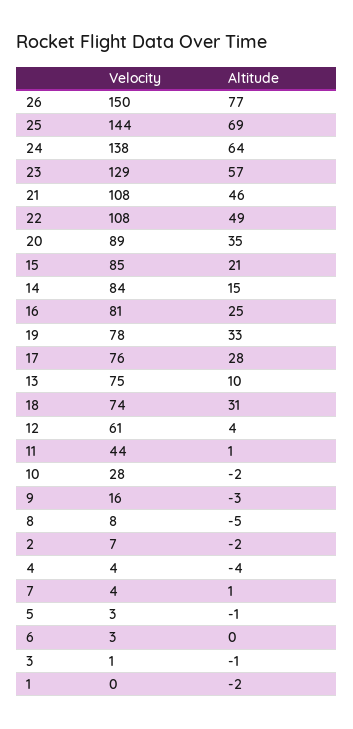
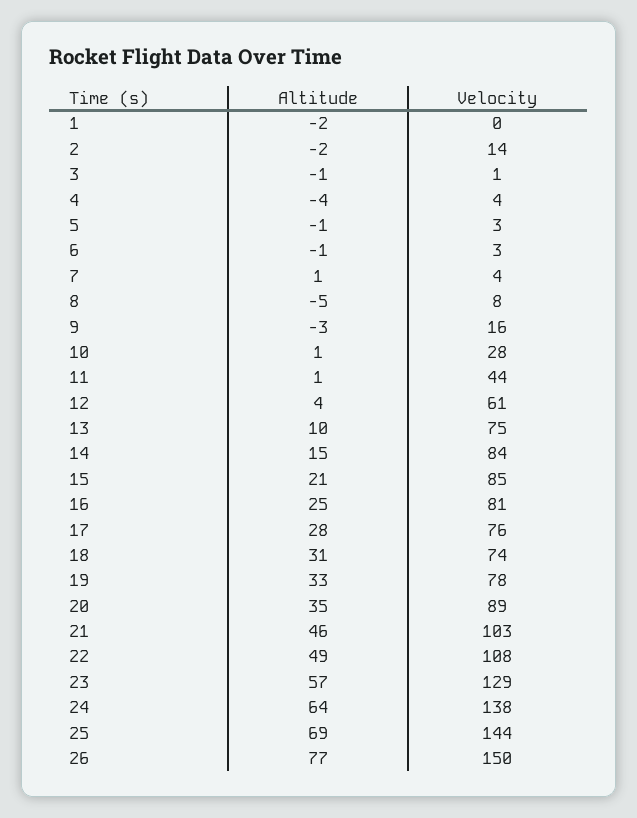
  {
    "Velocity": {
      "26": 150,
      "25": 144,
      "24": 138,
      "23": 129,
-     "21": 108,
+     "21": 103,
      "22": 108,
      "20": 89,
      "15": 85,
      "14": 84,
      "16": 81,
      "19": 78,
      "17": 76,
      "13": 75,
      "18": 74,
      "12": 61,
      "11": 44,
      "10": 28,
      "9": 16,
      "8": 8,
-     "2": 7,
+     "2": 14,
      "4": 4,
      "7": 4,
      "5": 3,
      "6": 3,
      "3": 1,
      "1": 0
    },
    "Altitude": {
      "26": 77,
      "25": 69,
      "24": 64,
      "23": 57,
      "21": 46,
      "22": 49,
      "20": 35,
      "15": 21,
      "14": 15,
      "16": 25,
      "19": 33,
      "17": 28,
      "13": 10,
      "18": 31,
      "12": 4,
      "11": 1,
-     "10": -2,
+     "10": 1,
      "9": -3,
      "8": -5,
      "2": -2,
      "4": -4,
      "7": 1,
      "5": -1,
-     "6": 0,
+     "6": -1,
      "3": -1,
      "1": -2
    }
  }

